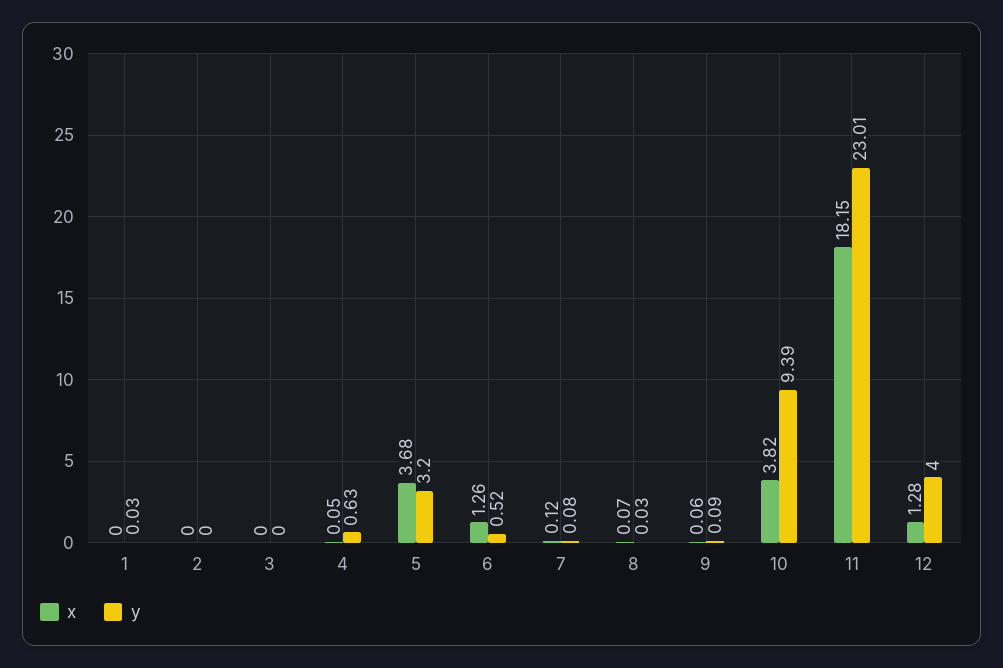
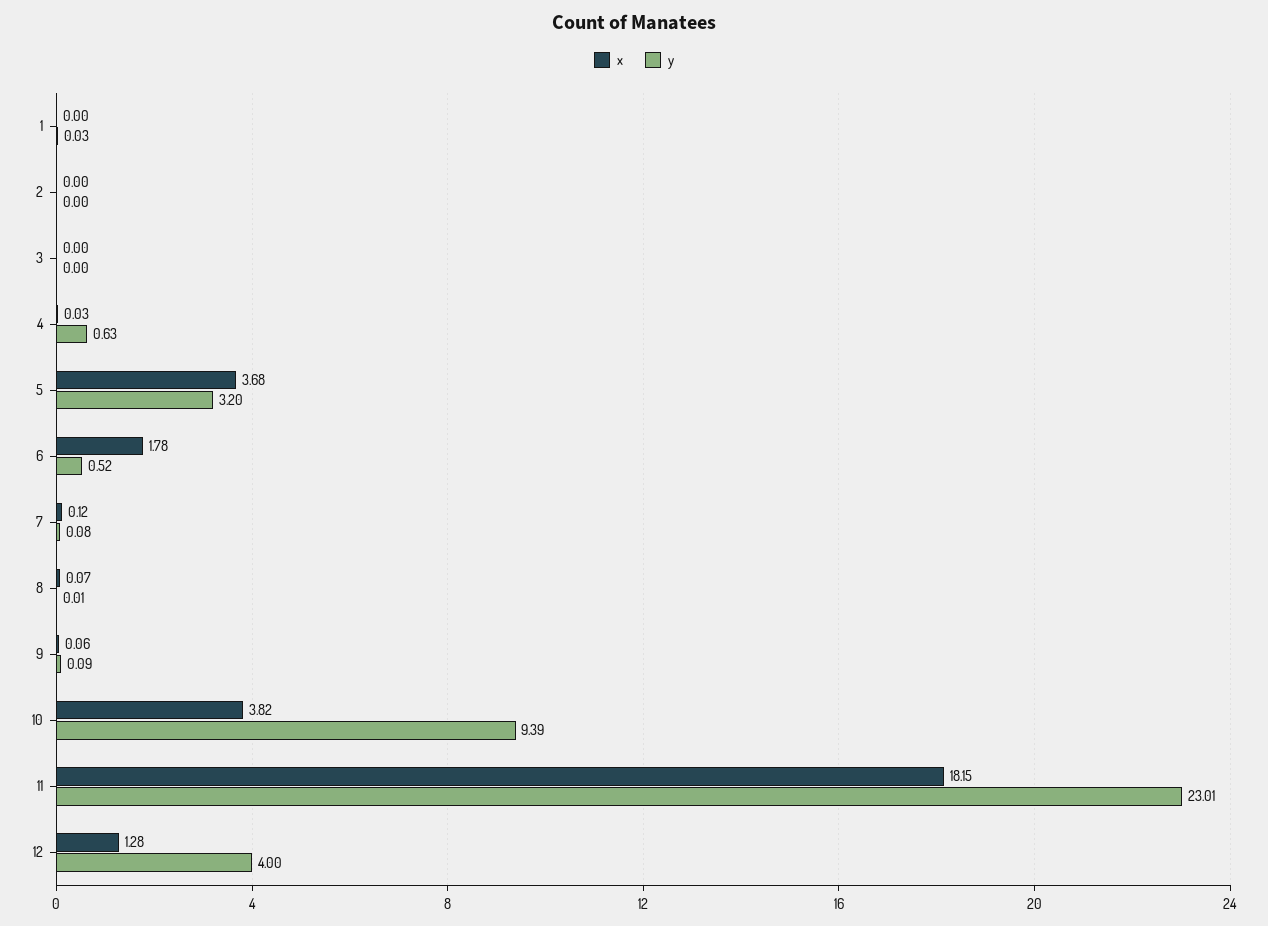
  {
    "x": {
      "1": 0,
      "2": 0,
      "3": 0,
-     "4": 0.05,
+     "4": 0.03,
      "5": 3.68,
-     "6": 1.26,
+     "6": 1.78,
      "7": 0.12,
      "8": 0.07,
      "9": 0.06,
      "10": 3.82,
      "11": 18.15,
      "12": 1.28
    },
    "y": {
      "1": 0.03,
      "2": 0,
      "3": 0,
      "4": 0.63,
      "5": 3.2,
      "6": 0.52,
      "7": 0.08,
-     "8": 0.03,
+     "8": 0.01,
      "9": 0.09,
      "10": 9.39,
      "11": 23.01,
      "12": 4
    }
  }

